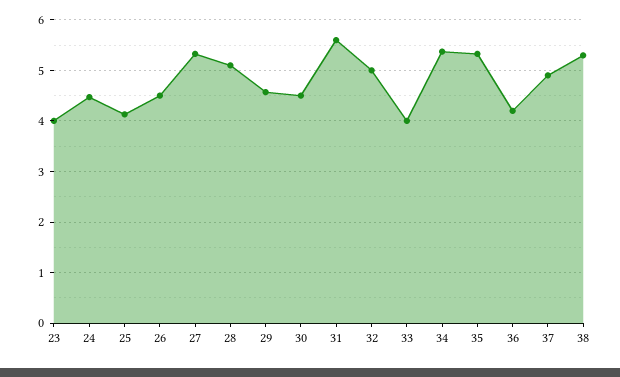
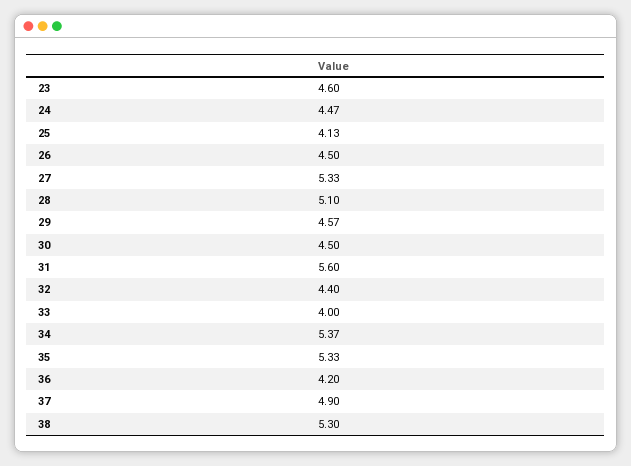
  {
-   "23": 4,
+   "23": 4.6,
    "24": 4.47,
    "25": 4.13,
    "26": 4.5,
    "27": 5.33,
    "28": 5.1,
    "29": 4.57,
    "30": 4.5,
    "31": 5.6,
-   "32": 5,
+   "32": 4.4,
    "33": 4,
    "34": 5.37,
    "35": 5.33,
    "36": 4.2,
    "37": 4.9,
    "38": 5.3
  }

